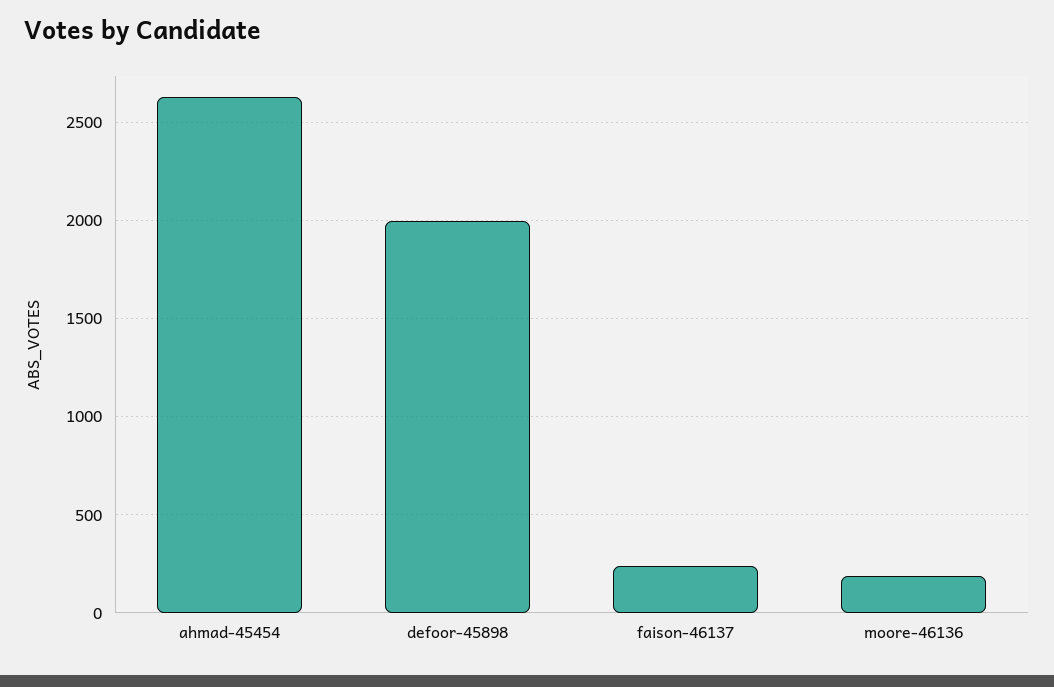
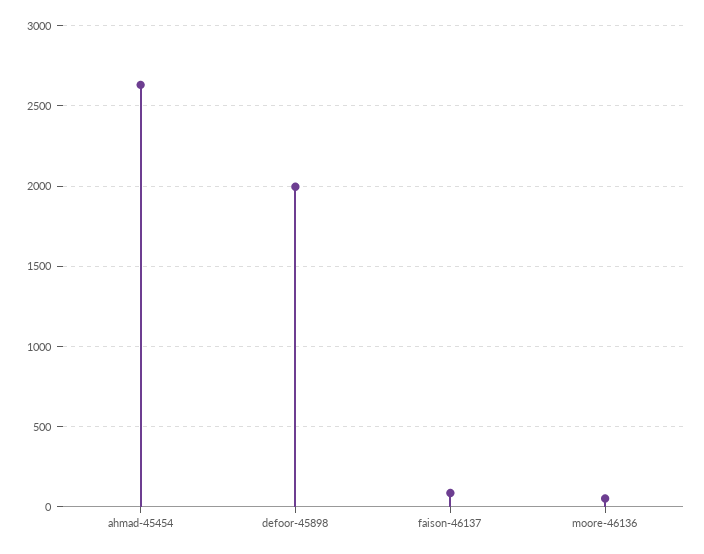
  {
    "ahmad-45454": 2650,
    "defoor-45898": 2000,
-   "faison-46137": 250,
+   "faison-46137": 100,
-   "moore-46136": 200
+   "moore-46136": 50
  }

